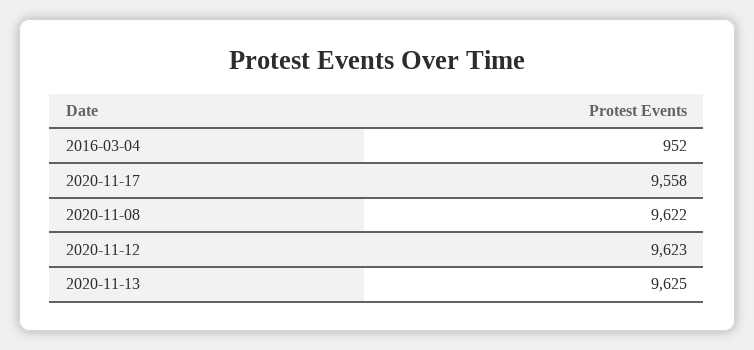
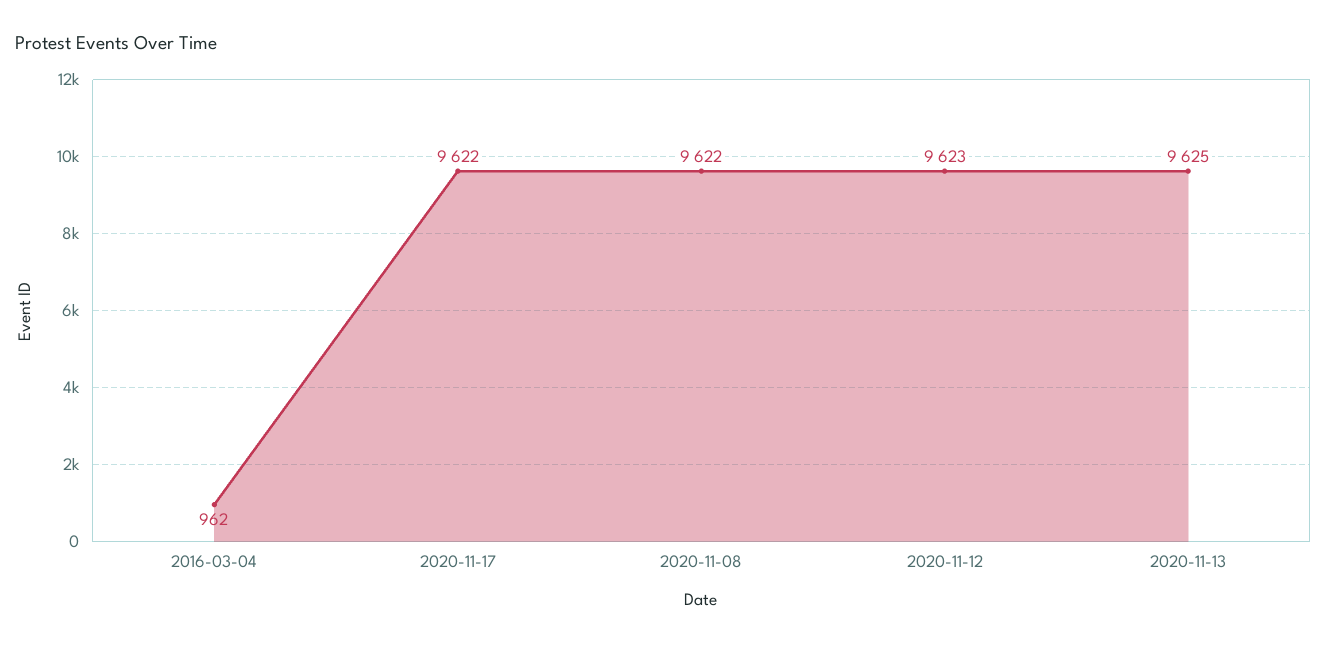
  {
-   "2016-03-04": 952,
+   "2016-03-04": 962,
-   "2020-11-17": 9558,
+   "2020-11-17": 9622,
    "2020-11-08": 9622,
    "2020-11-12": 9623,
    "2020-11-13": 9625
  }

